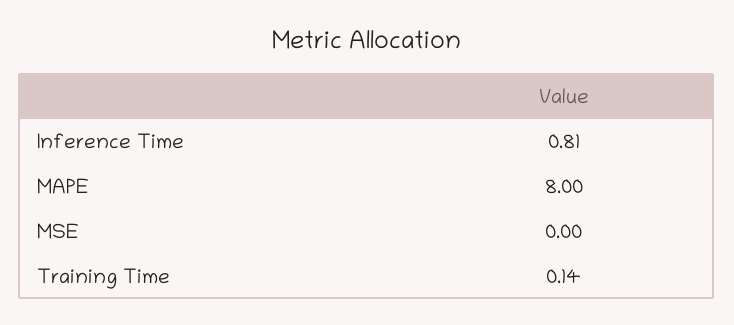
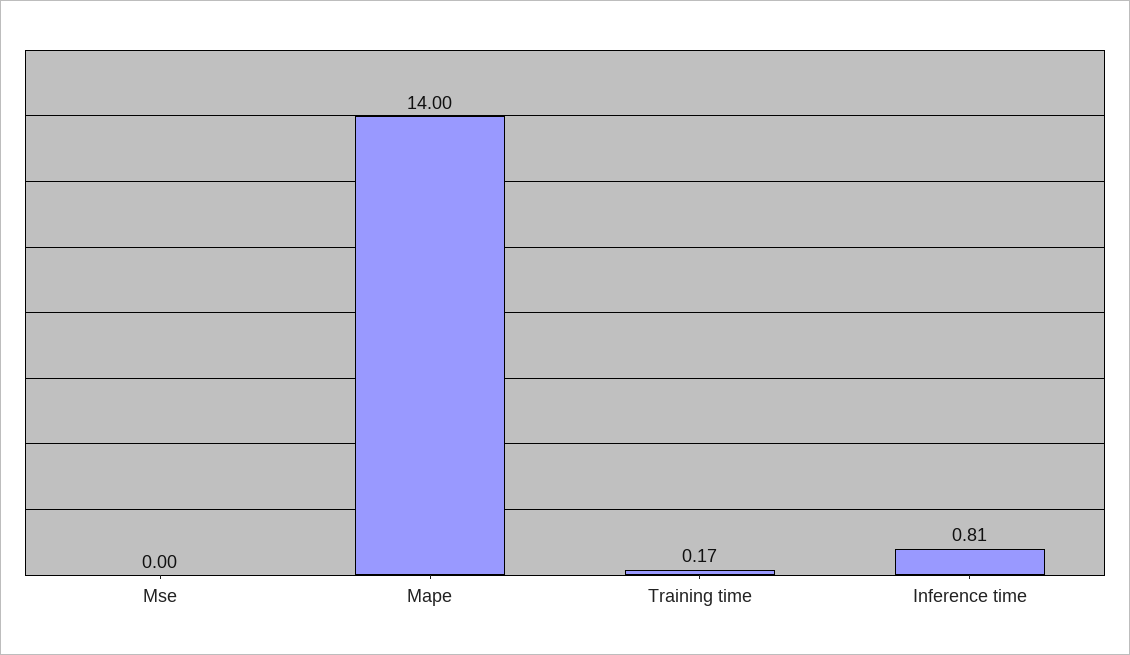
  {
    "Inference Time": 0.81,
-   "MAPE": 8,
+   "MAPE": 14,
    "MSE": 0,
-   "Training Time": 0.14
+   "Training Time": 0.17
  }

